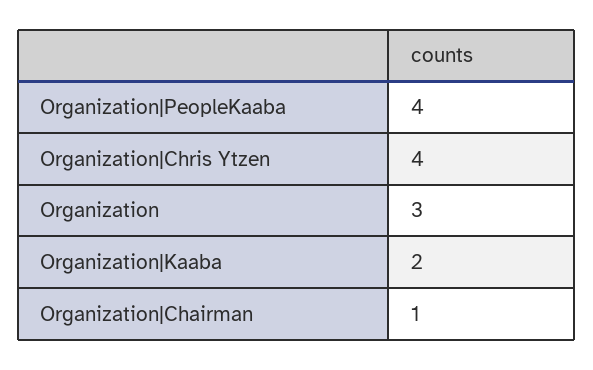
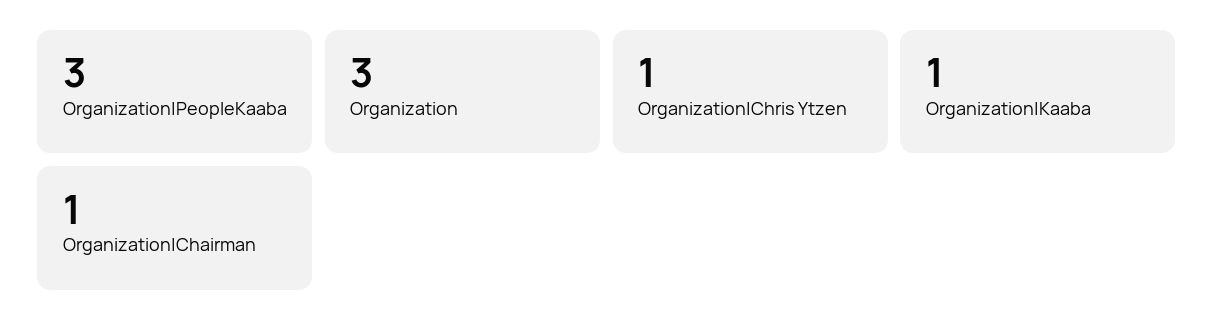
  {
-   "Organization|PeopleKaaba": 4,
+   "Organization|PeopleKaaba": 3,
-   "Organization|Chris Ytzen": 4,
+   "Organization|Chris Ytzen": 1,
    "Organization": 3,
-   "Organization|Kaaba": 2,
+   "Organization|Kaaba": 1,
    "Organization|Chairman": 1
  }

